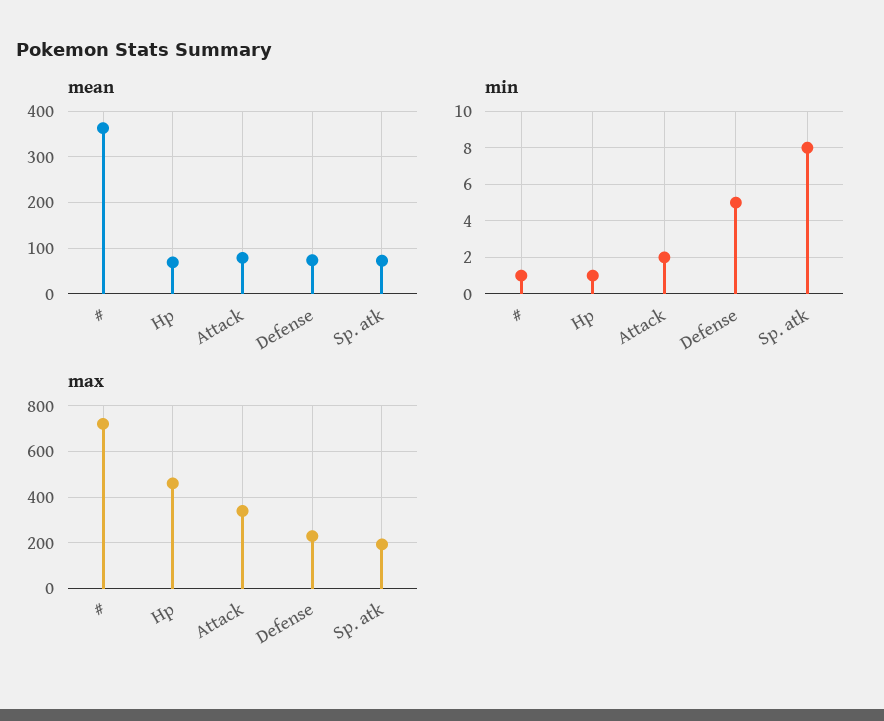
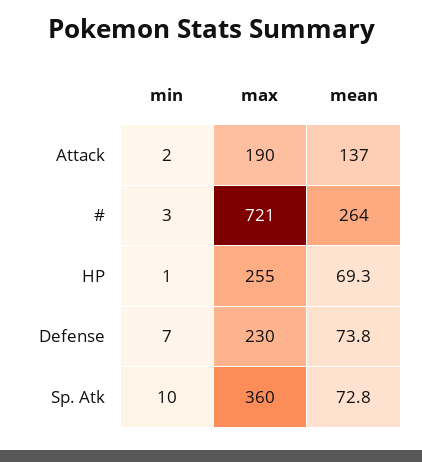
  {
    "mean": {
-     "#": 360,
+     "#": 264,
      "Hp": 69.3,
-     "Attack": 80,
+     "Attack": 137,
      "Defense": 73.8,
      "Sp. atk": 72.8
    },
    "min": {
-     "#": 1,
+     "#": 3,
      "Hp": 1,
      "Attack": 2,
-     "Defense": 5,
+     "Defense": 7,
-     "Sp. atk": 8
+     "Sp. atk": 10
    },
    "max": {
      "#": 721,
-     "Hp": 450,
+     "Hp": 255,
-     "Attack": 350,
+     "Attack": 190,
      "Defense": 230,
-     "Sp. atk": 200
+     "Sp. atk": 360
    }
  }

